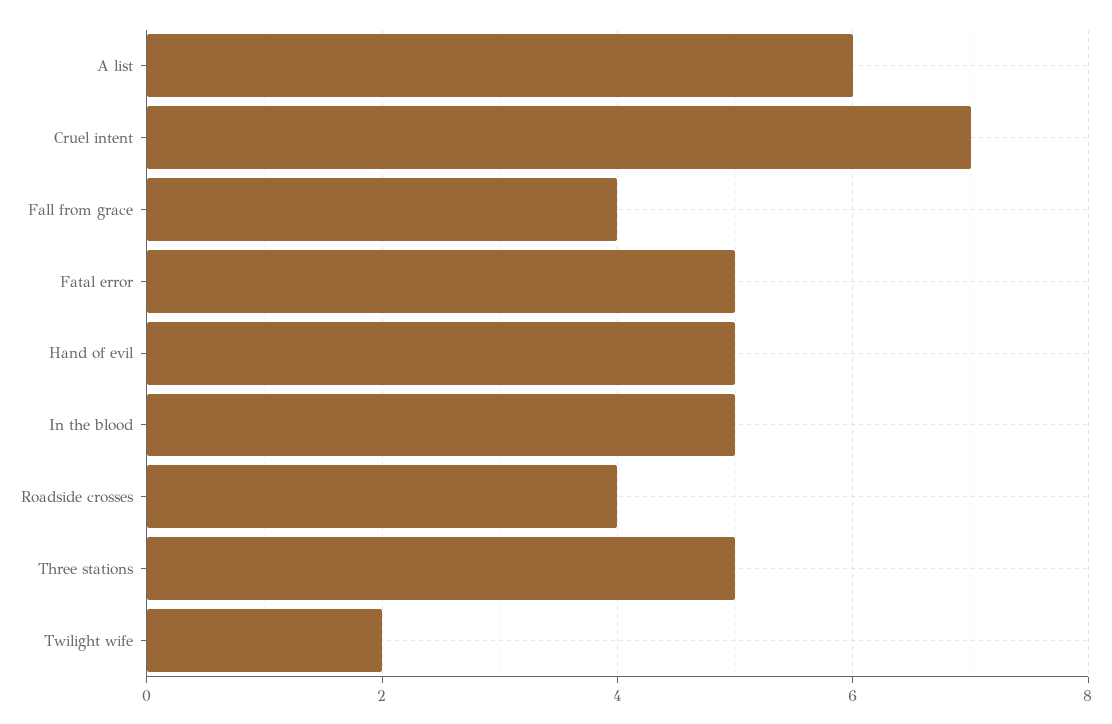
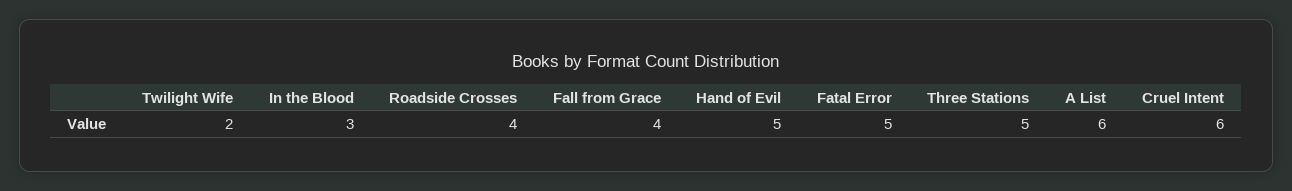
  {
    "A list": 6,
-   "Cruel intent": 7,
+   "Cruel intent": 6,
    "Fall from grace": 4,
    "Fatal error": 5,
    "Hand of evil": 5,
-   "In the blood": 5,
+   "In the blood": 3,
    "Roadside crosses": 4,
    "Three stations": 5,
    "Twilight wife": 2
  }

